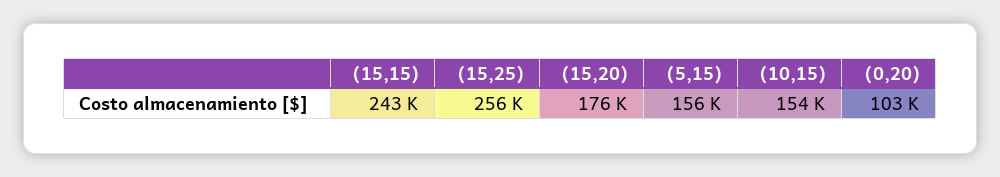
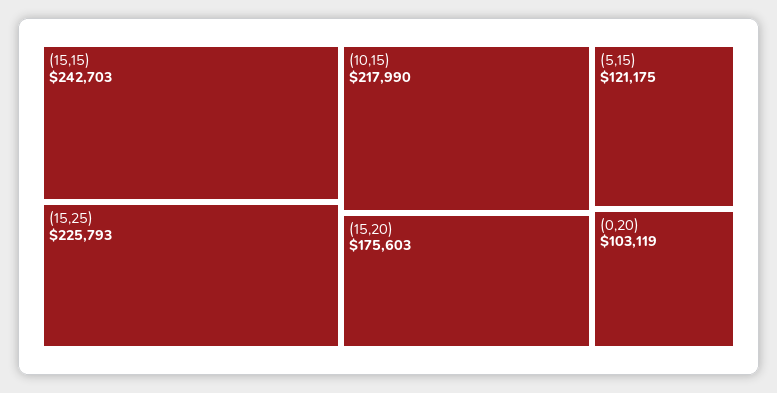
  {
    "(15,15)": 242703,
-   "(15,25)": 256000,
+   "(15,25)": 225793,
    "(15,20)": 175603,
-   "(5,15)": 156000,
+   "(5,15)": 121175,
-   "(10,15)": 154000,
+   "(10,15)": 217990,
    "(0,20)": 103119
  }

